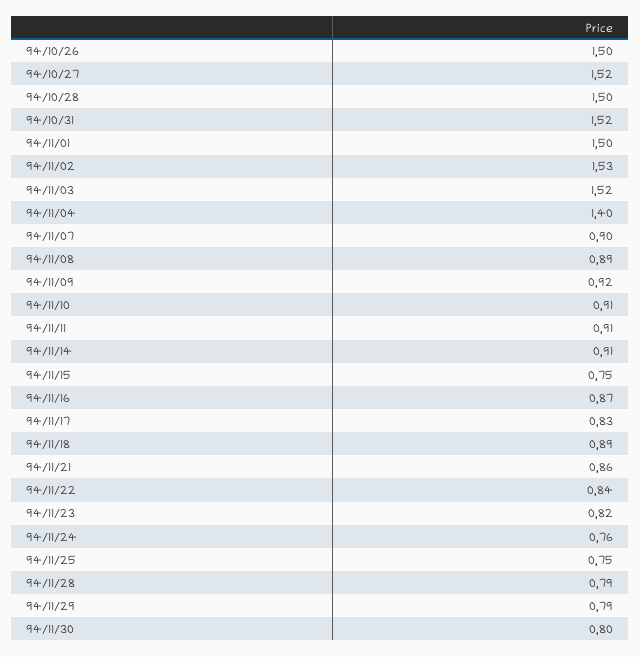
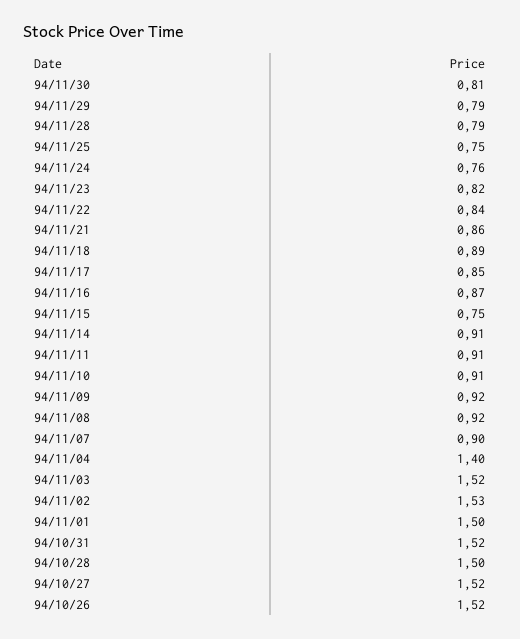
  {
-   "94/10/26": 1.5,
+   "94/10/26": 1.52,
    "94/10/27": 1.52,
    "94/10/28": 1.5,
    "94/10/31": 1.52,
    "94/11/01": 1.5,
    "94/11/02": 1.53,
    "94/11/03": 1.52,
    "94/11/04": 1.4,
    "94/11/07": 0.9,
-   "94/11/08": 0.89,
+   "94/11/08": 0.92,
    "94/11/09": 0.92,
    "94/11/10": 0.91,
    "94/11/11": 0.91,
    "94/11/14": 0.91,
    "94/11/15": 0.75,
    "94/11/16": 0.87,
-   "94/11/17": 0.83,
+   "94/11/17": 0.85,
    "94/11/18": 0.89,
    "94/11/21": 0.86,
    "94/11/22": 0.84,
    "94/11/23": 0.82,
    "94/11/24": 0.76,
    "94/11/25": 0.75,
    "94/11/28": 0.79,
    "94/11/29": 0.79,
-   "94/11/30": 0.8
+   "94/11/30": 0.81
  }

